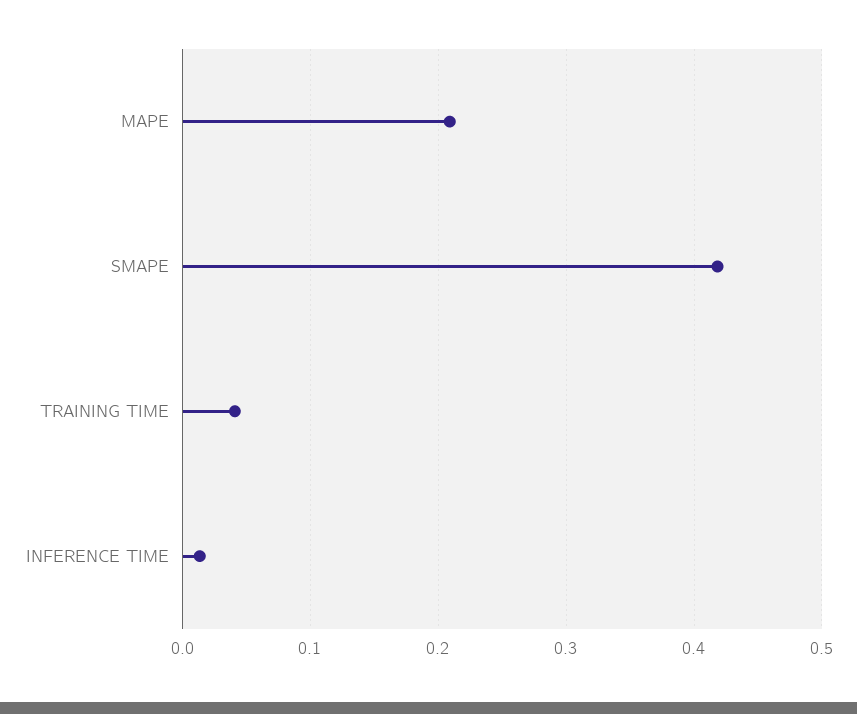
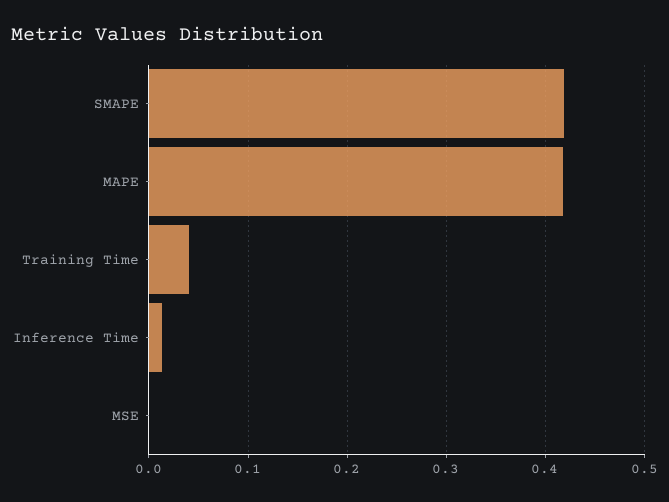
  {
-   "MAPE": 0.21,
+   "MAPE": 0.42,
    "SMAPE": 0.42,
    "TRAINING TIME": 0.04,
-   "INFERENCE TIME": 0.01
+   "INFERENCE TIME": 0.01,
+   "MSE": 0
  }

